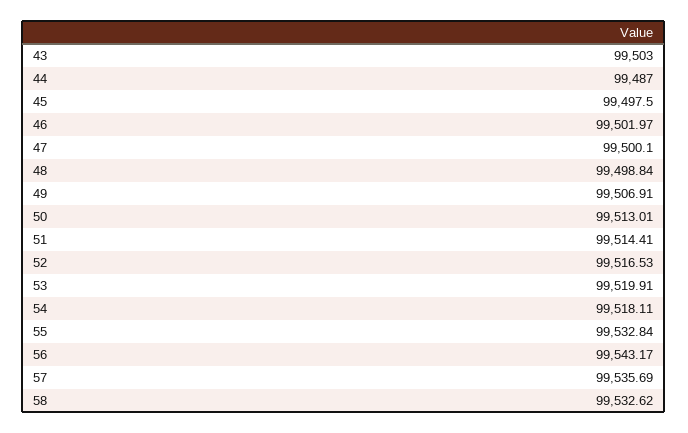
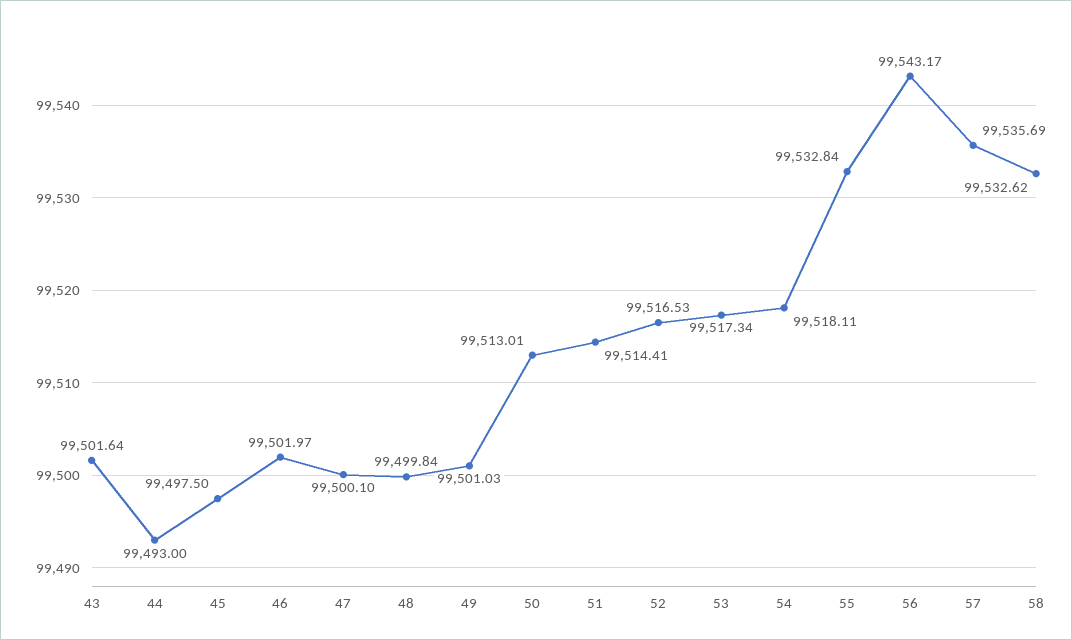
  {
-   "43": 99503,
+   "43": 99501.64,
-   "44": 99487,
+   "44": 99493,
    "45": 99497.5,
    "46": 99501.97,
    "47": 99500.1,
-   "48": 99498.84,
+   "48": 99499.84,
-   "49": 99506.91,
+   "49": 99501.03,
    "50": 99513.01,
    "51": 99514.41,
    "52": 99516.53,
-   "53": 99519.91,
+   "53": 99517.34,
    "54": 99518.11,
    "55": 99532.84,
    "56": 99543.17,
    "57": 99535.69,
    "58": 99532.62
  }

